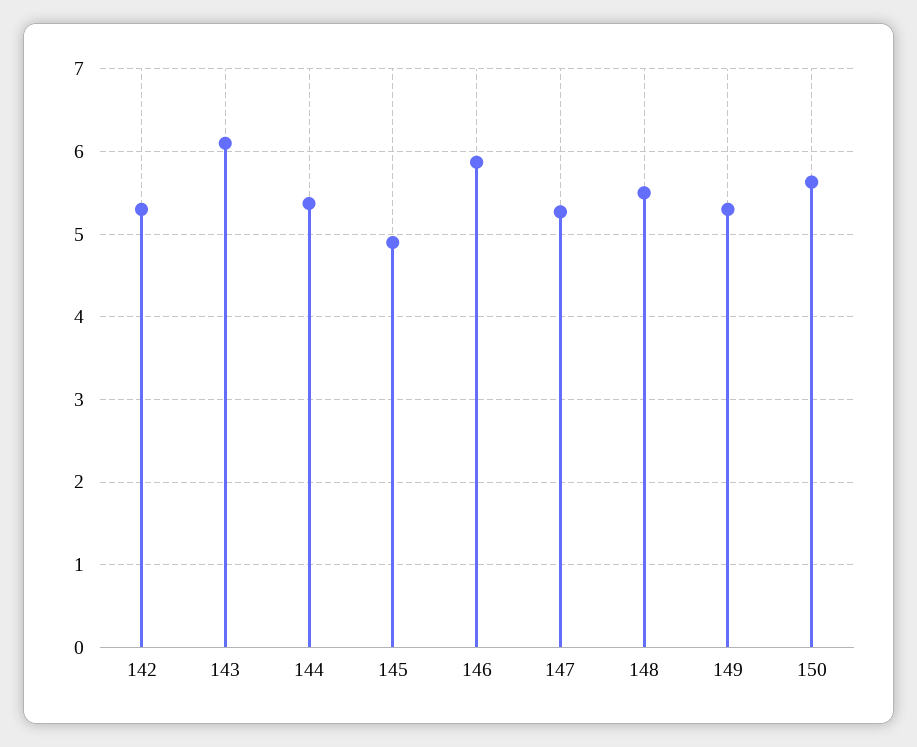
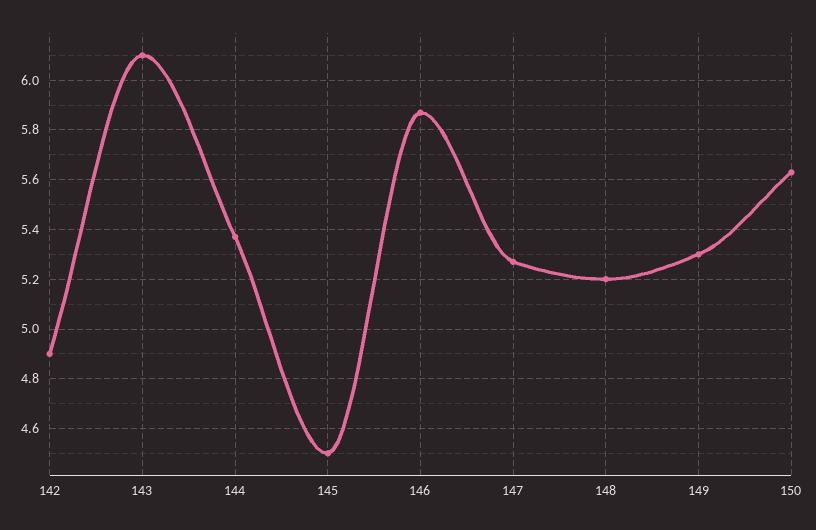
  {
-   "142": 5.3,
+   "142": 4.9,
    "143": 6.1,
    "144": 5.35,
-   "145": 4.9,
+   "145": 4.5,
    "146": 5.85,
    "147": 5.25,
-   "148": 5.5,
+   "148": 5.2,
    "149": 5.3,
    "150": 5.65
  }

